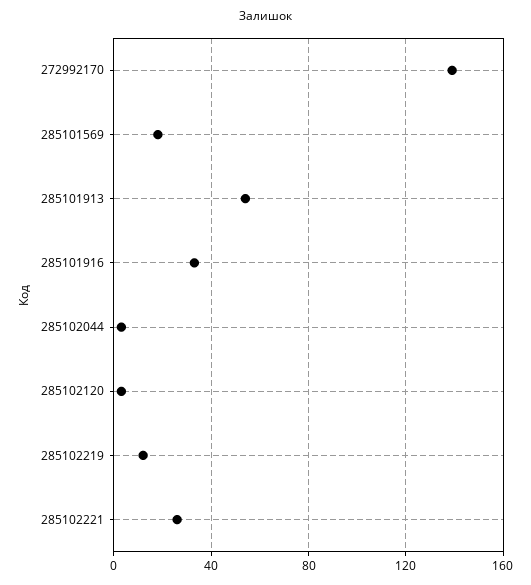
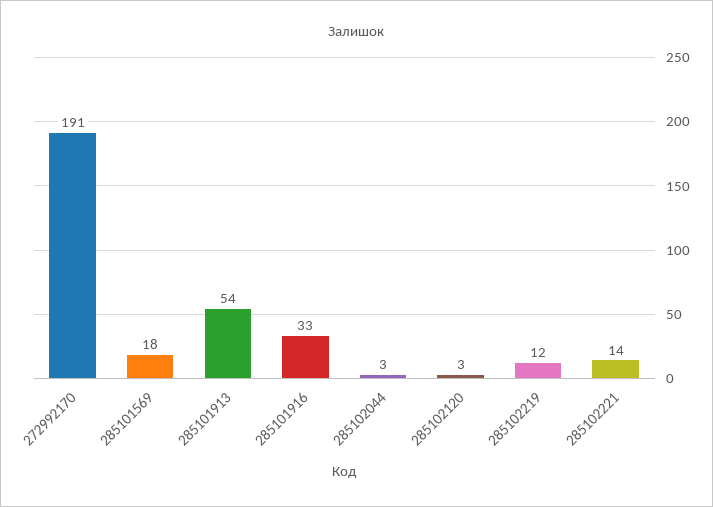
  {
-   "272992170": 140,
+   "272992170": 191,
    "285101569": 18,
    "285101913": 54,
    "285101916": 33,
    "285102044": 3,
    "285102120": 3,
    "285102219": 12,
-   "285102221": 25
+   "285102221": 14
  }

